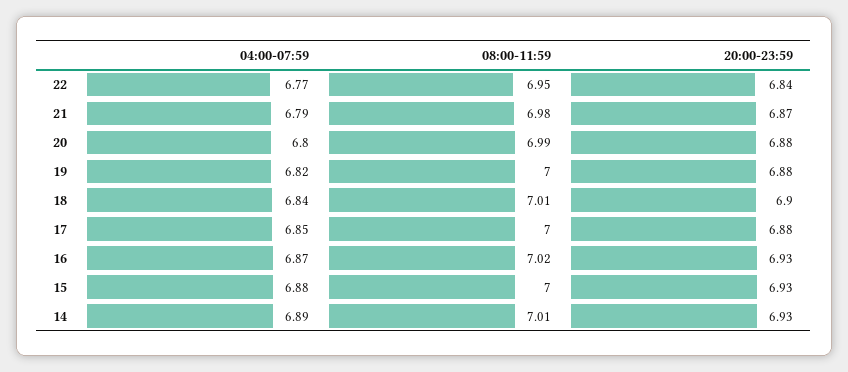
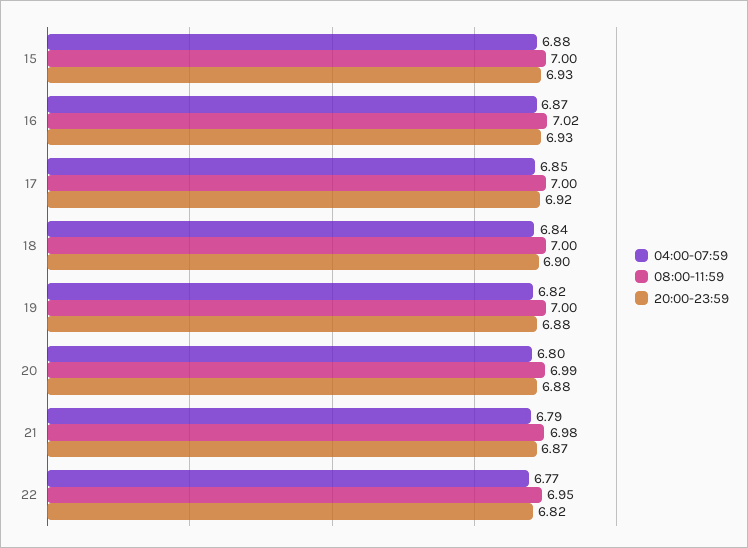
  {
    "04:00-07:59": {
      "22": 6.77,
      "21": 6.79,
      "20": 6.8,
      "19": 6.82,
      "18": 6.84,
      "17": 6.85,
      "16": 6.87,
-     "15": 6.88,
+     "15": 6.88
-     "14": 6.89
    },
    "08:00-11:59": {
      "22": 6.95,
      "21": 6.98,
      "20": 6.99,
      "19": 7,
-     "18": 7.01,
+     "18": 7,
      "17": 7,
      "16": 7.02,
-     "15": 7,
+     "15": 7
-     "14": 7.01
    },
    "20:00-23:59": {
-     "22": 6.84,
+     "22": 6.82,
      "21": 6.87,
      "20": 6.88,
      "19": 6.88,
      "18": 6.9,
-     "17": 6.88,
+     "17": 6.92,
      "16": 6.93,
-     "15": 6.93,
+     "15": 6.93
-     "14": 6.93
    }
  }

